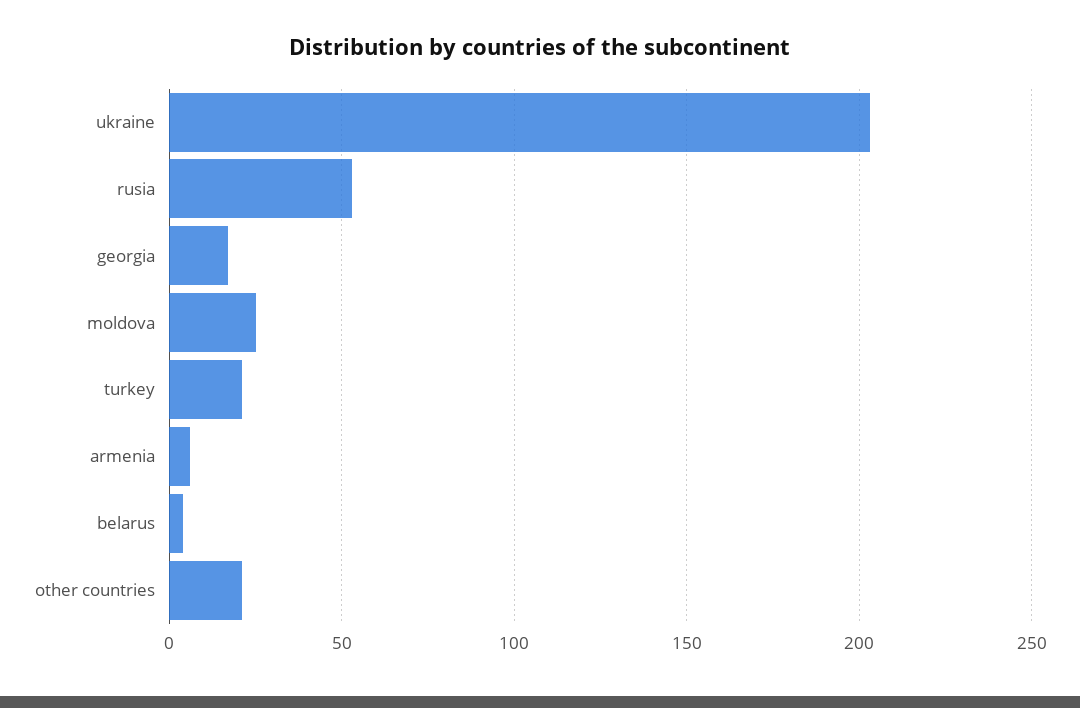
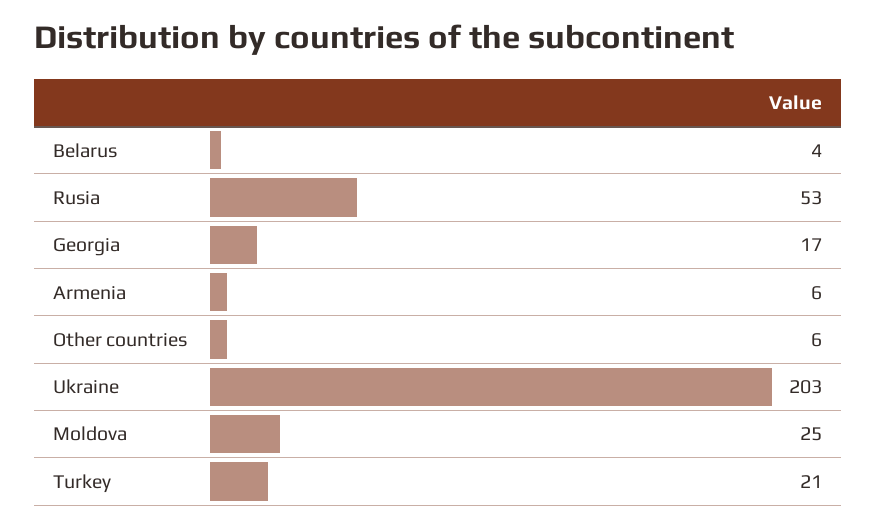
  {
    "ukraine": 203,
    "rusia": 53,
    "georgia": 17,
    "moldova": 25,
    "turkey": 21,
    "armenia": 6,
    "belarus": 4,
-   "other countries": 20
+   "other countries": 6
  }

